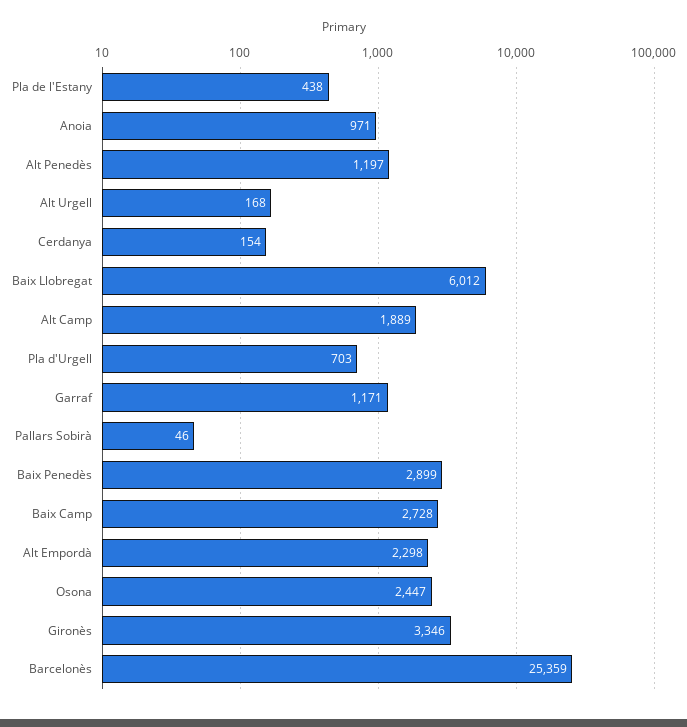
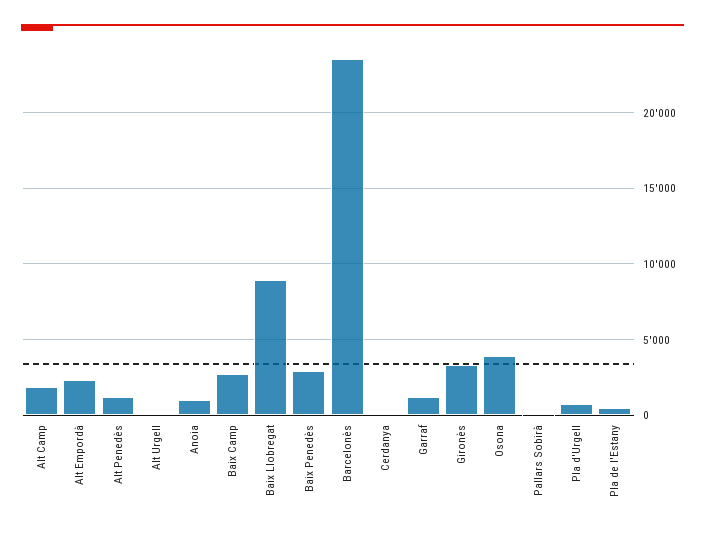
  {
    "Pla de l'Estany": 438,
    "Anoia": 971,
    "Alt Penedès": 1197,
    "Alt Urgell": 168,
    "Cerdanya": 154,
-   "Baix Llobregat": 6012,
+   "Baix Llobregat": 9000,
    "Alt Camp": 1889,
    "Pla d'Urgell": 703,
    "Garraf": 1171,
    "Pallars Sobirà": 46,
    "Baix Penedès": 2899,
    "Baix Camp": 2728,
    "Alt Empordà": 2298,
-   "Osona": 2447,
+   "Osona": 4000,
    "Gironès": 3346,
-   "Barcelonès": 25359
+   "Barcelonès": 23500
  }

